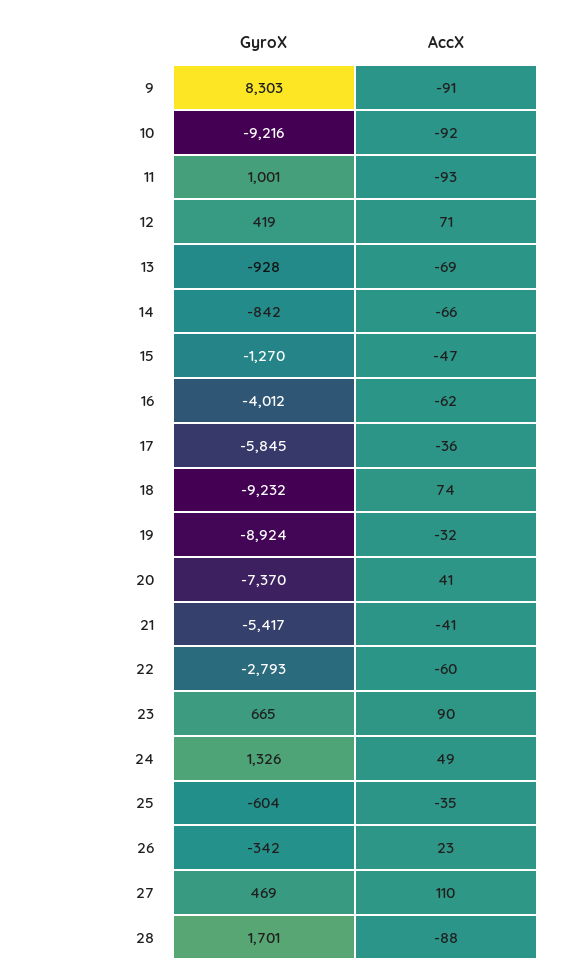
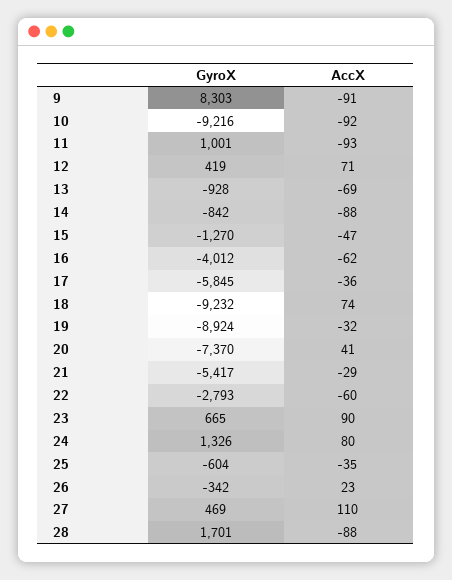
  {
    "GyroX": {
      "9": 8303,
      "10": -9216,
      "11": 1001,
      "12": 419,
      "13": -928,
      "14": -842,
      "15": -1270,
      "16": -4012,
      "17": -5845,
      "18": -9232,
      "19": -8924,
      "20": -7370,
      "21": -5417,
      "22": -2793,
      "23": 665,
      "24": 1326,
      "25": -604,
      "26": -342,
      "27": 469,
      "28": 1701
    },
    "AccX": {
      "9": -91,
      "10": -92,
      "11": -93,
      "12": 71,
      "13": -69,
-     "14": -66,
+     "14": -88,
      "15": -47,
      "16": -62,
      "17": -36,
      "18": 74,
      "19": -32,
      "20": 41,
-     "21": -41,
+     "21": -29,
      "22": -60,
      "23": 90,
-     "24": 49,
+     "24": 80,
      "25": -35,
      "26": 23,
      "27": 110,
      "28": -88
    }
  }

